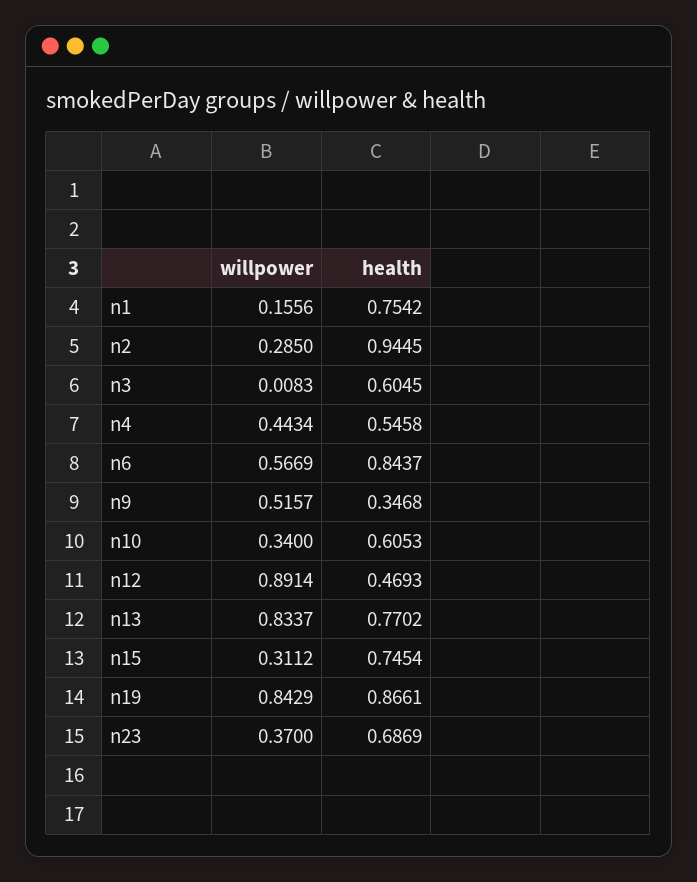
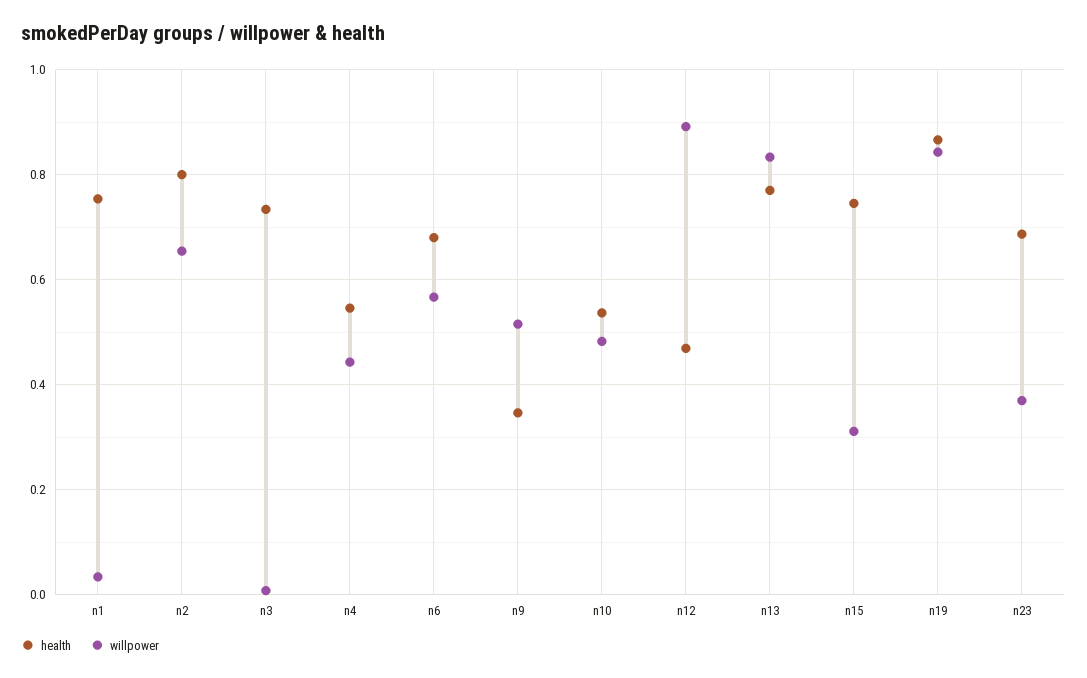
  {
    "willpower": {
-     "n1": 0.1556,
+     "n1": 0.04,
-     "n2": 0.285,
+     "n2": 0.66,
      "n3": 0.0083,
      "n4": 0.4434,
      "n6": 0.5669,
      "n9": 0.5157,
-     "n10": 0.34,
+     "n10": 0.48,
      "n12": 0.8914,
      "n13": 0.8337,
      "n15": 0.3112,
      "n19": 0.8429,
      "n23": 0.37
    },
    "health": {
      "n1": 0.7542,
-     "n2": 0.9445,
+     "n2": 0.8,
-     "n3": 0.6045,
+     "n3": 0.74,
      "n4": 0.5458,
-     "n6": 0.8437,
+     "n6": 0.68,
      "n9": 0.3468,
-     "n10": 0.6053,
+     "n10": 0.54,
      "n12": 0.4693,
      "n13": 0.7702,
      "n15": 0.7454,
      "n19": 0.8661,
      "n23": 0.6869
    }
  }

